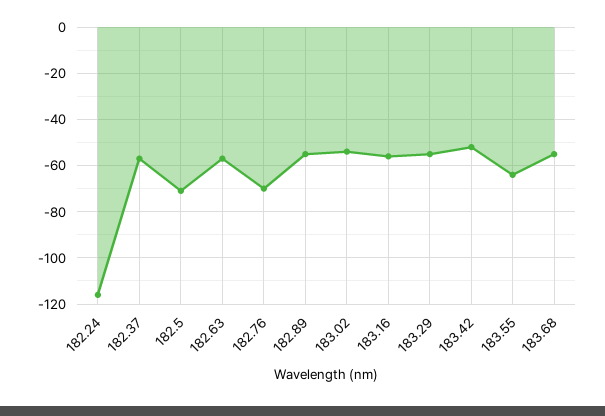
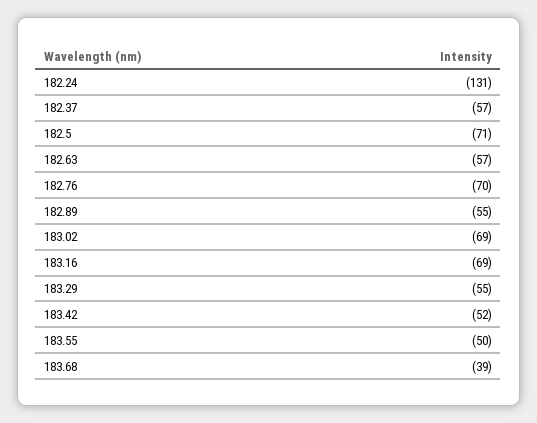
  {
-   "182.24": -115,
+   "182.24": -131,
    "182.37": -57,
    "182.5": -71,
    "182.63": -57,
    "182.76": -70,
    "182.89": -55,
-   "183.02": -55,
+   "183.02": -69,
-   "183.16": -55,
+   "183.16": -69,
    "183.29": -55,
    "183.42": -52,
-   "183.55": -65,
+   "183.55": -50,
-   "183.68": -55
+   "183.68": -39
  }

